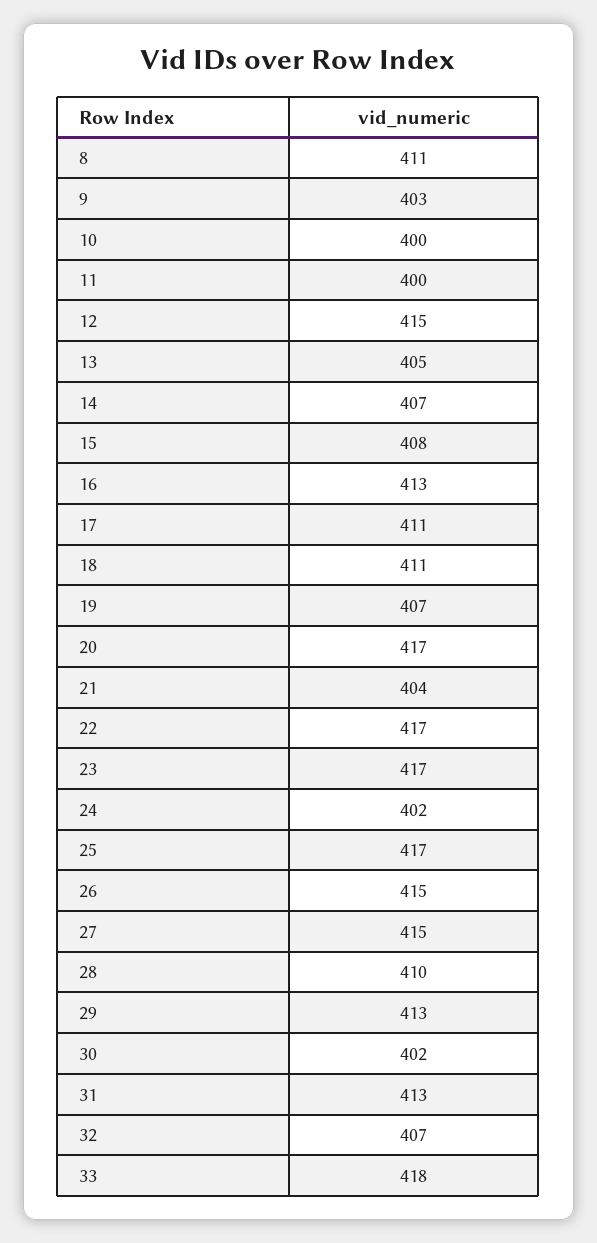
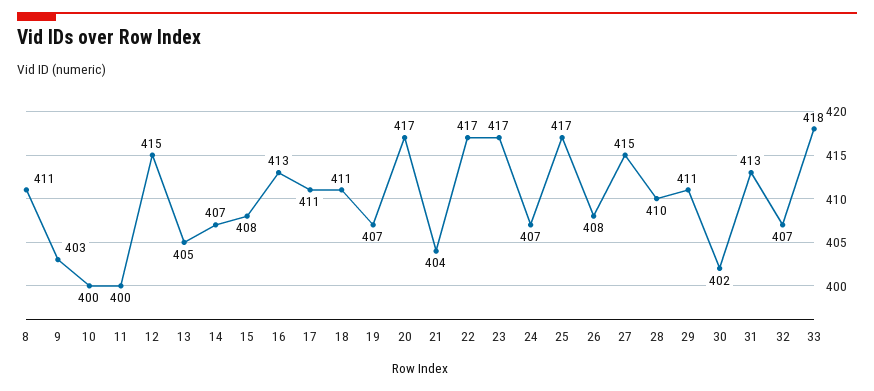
  {
    "8": 411,
    "9": 403,
    "10": 400,
    "11": 400,
    "12": 415,
    "13": 405,
    "14": 407,
    "15": 408,
    "16": 413,
    "17": 411,
    "18": 411,
    "19": 407,
    "20": 417,
    "21": 404,
    "22": 417,
    "23": 417,
-   "24": 402,
+   "24": 407,
    "25": 417,
-   "26": 415,
+   "26": 408,
    "27": 415,
    "28": 410,
-   "29": 413,
+   "29": 411,
    "30": 402,
    "31": 413,
    "32": 407,
    "33": 418
  }

